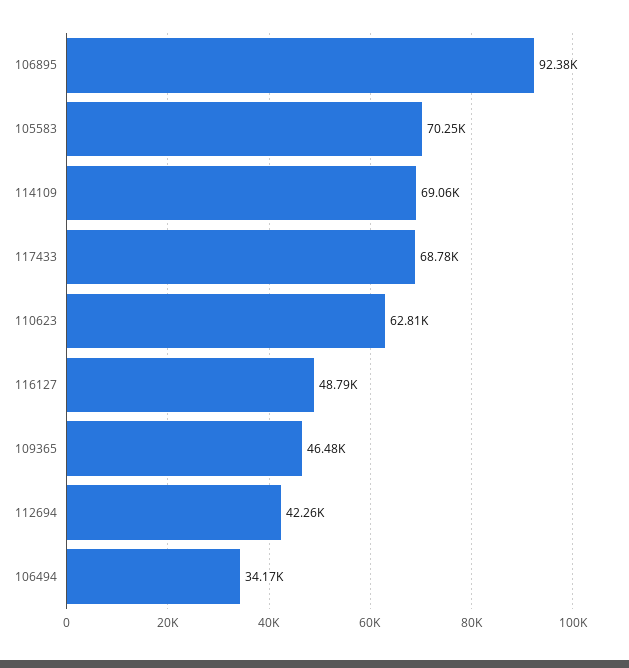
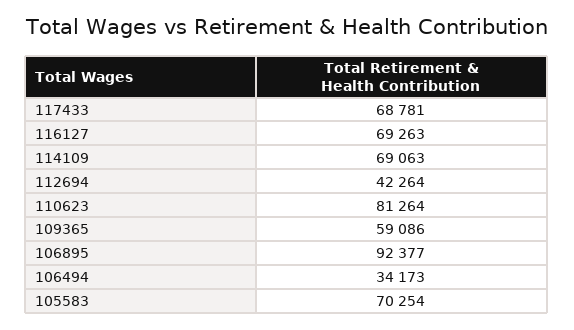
  {
    "106895": 92377,
    "105583": 70254,
    "114109": 69063,
    "117433": 68781,
-   "110623": 62810,
+   "110623": 81264,
-   "116127": 48790,
+   "116127": 69263,
-   "109365": 46480,
+   "109365": 59086,
    "112694": 42264,
    "106494": 34173
  }

